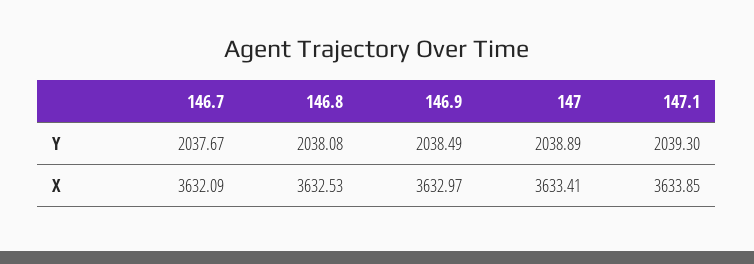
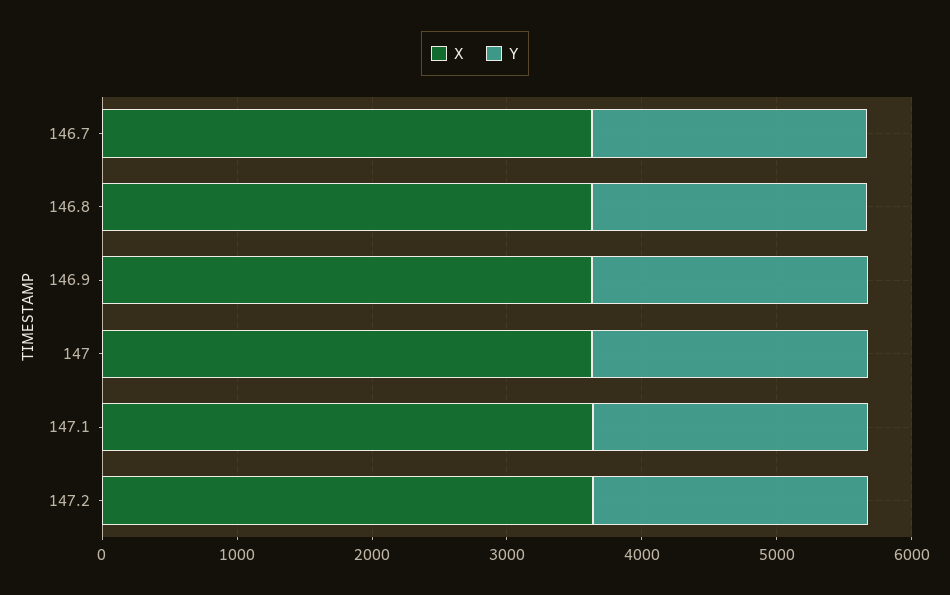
  {
    "Y": {
      "146.7": 2037.67,
      "146.8": 2038.08,
      "146.9": 2038.49,
      "147": 2038.89,
-     "147.1": 2039.3
+     "147.1": 2039.3,
+     "147.2": 2000
    },
    "X": {
      "146.7": 3632.09,
      "146.8": 3632.53,
      "146.9": 3632.97,
      "147": 3633.41,
-     "147.1": 3633.85
+     "147.1": 3633.85,
+     "147.2": 3600
    }
  }

